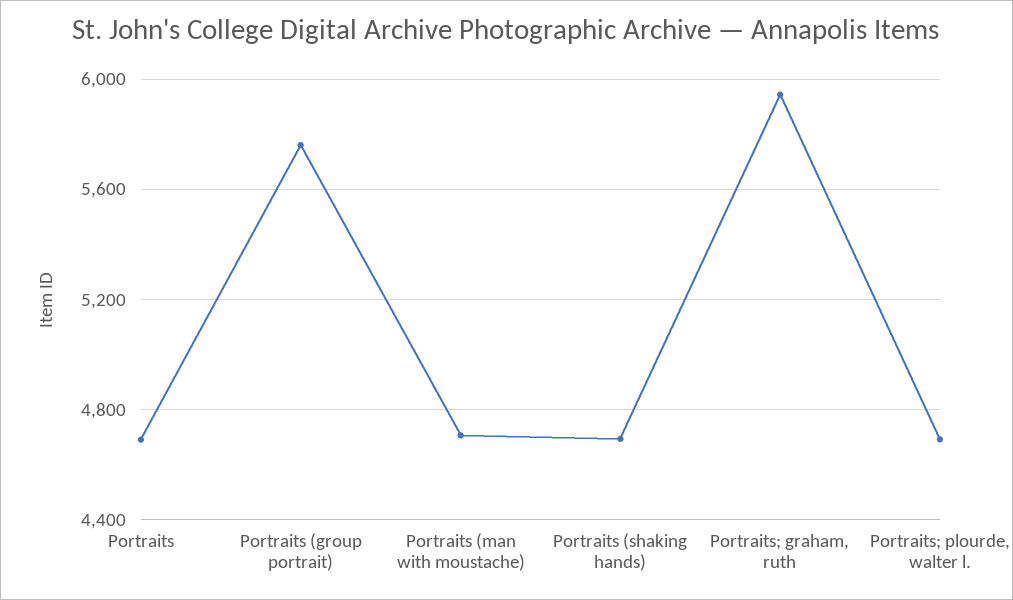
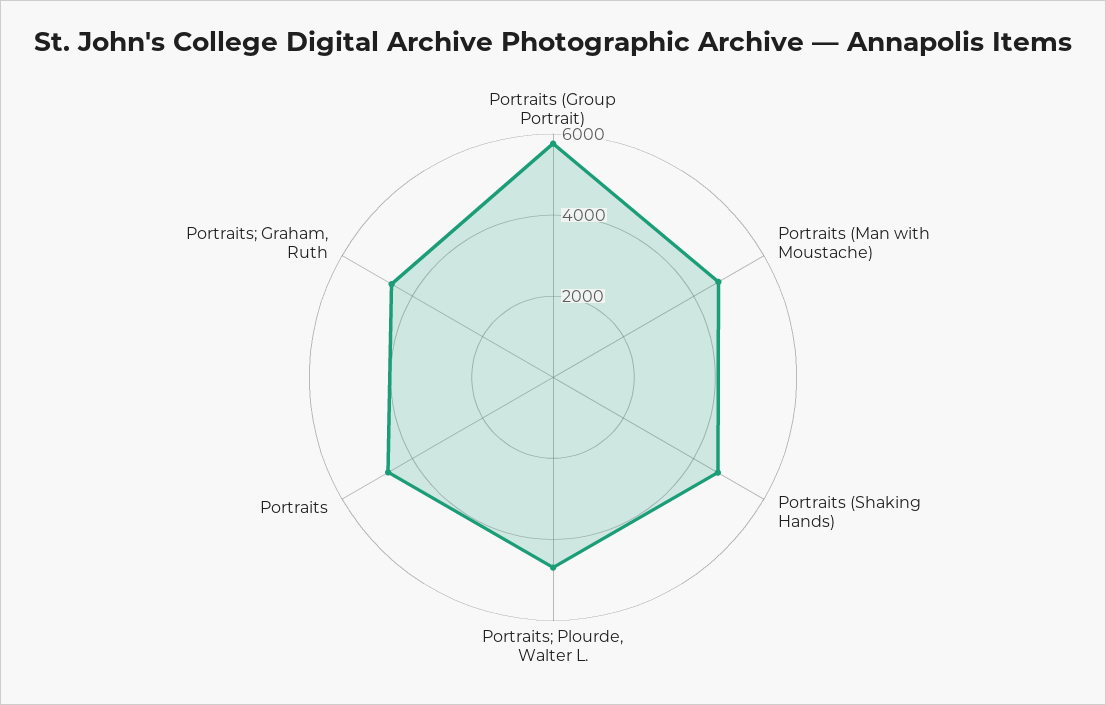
  {
    "Portraits": 4700,
    "Portraits (group portrait)": 5750,
    "Portraits (man with moustache)": 4700,
    "Portraits (shaking hands)": 4700,
-   "Portraits; graham, ruth": 5950,
+   "Portraits; graham, ruth": 4500,
    "Portraits; plourde, walter l.": 4700
  }

